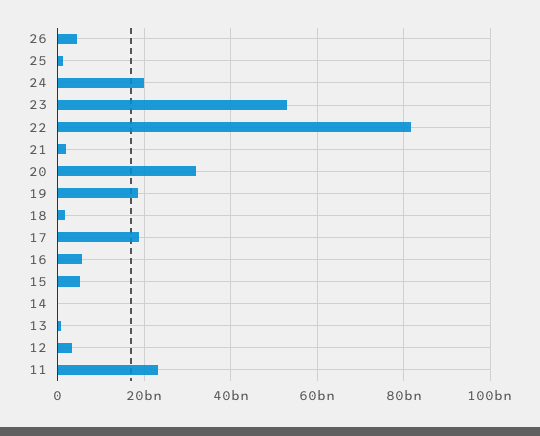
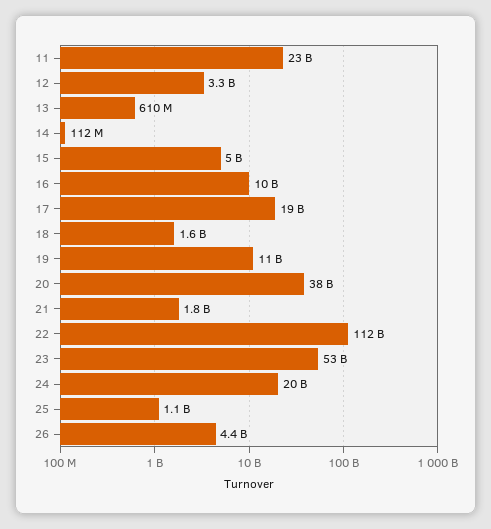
  {
    "26": 4400000000,
    "25": 1100000000,
    "24": 20000000000,
    "23": 53000000000,
-   "22": 82000000000,
+   "22": 112000000000,
    "21": 1800000000,
-   "20": 32000000000,
+   "20": 38000000000,
-   "19": 18000000000,
+   "19": 11000000000,
    "18": 1600000000,
    "17": 19000000000,
-   "16": 6000000000,
+   "16": 10000000000,
    "15": 5000000000,
    "14": 112000000,
    "13": 610000000,
    "12": 3300000000,
    "11": 23000000000
  }

